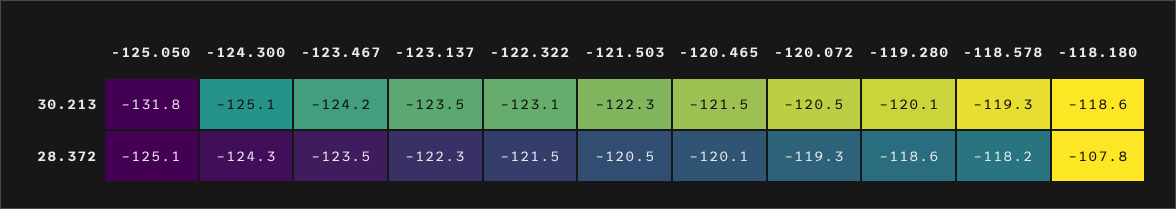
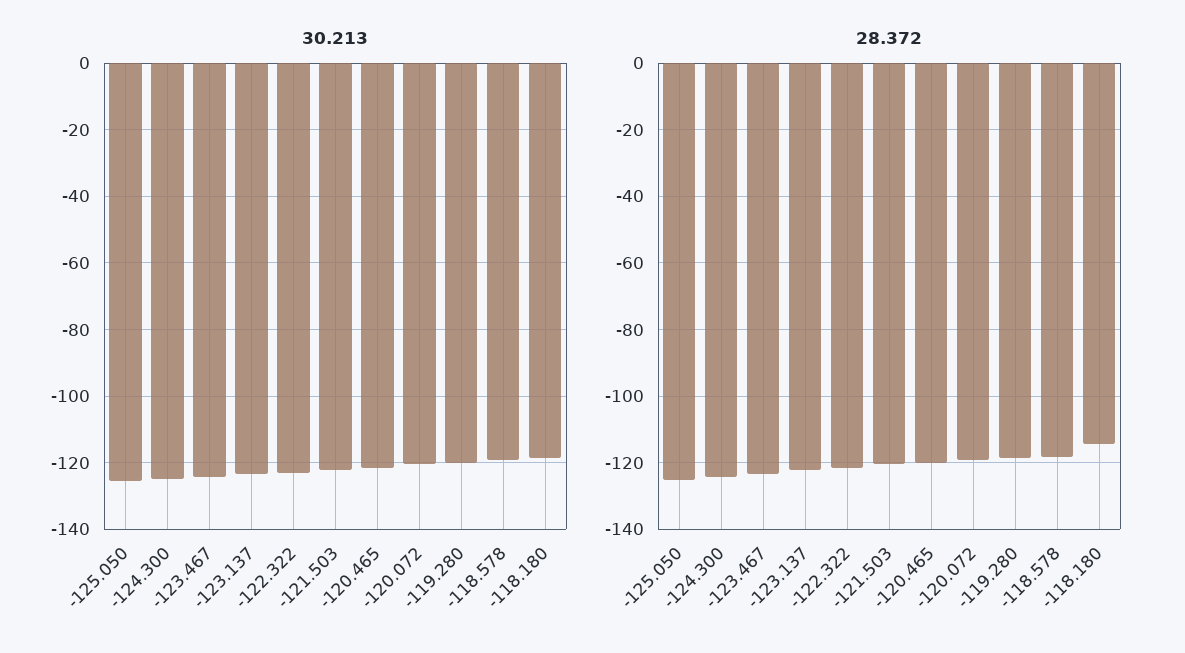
  {
    "30.213": {
-     "-125.050": -131.8,
+     "-125.050": -126,
      "-124.300": -125.1,
      "-123.467": -124.2,
      "-123.137": -123.5,
      "-122.322": -123.1,
      "-121.503": -122.3,
      "-120.465": -121.5,
      "-120.072": -120.5,
      "-119.280": -120.1,
      "-118.578": -119.3,
      "-118.180": -118.6
    },
    "28.372": {
      "-125.050": -125.1,
      "-124.300": -124.3,
      "-123.467": -123.5,
      "-123.137": -122.3,
      "-122.322": -121.5,
      "-121.503": -120.5,
      "-120.465": -120.1,
      "-120.072": -119.3,
      "-119.280": -118.6,
      "-118.578": -118.2,
-     "-118.180": -107.8
+     "-118.180": -114
    }
  }

